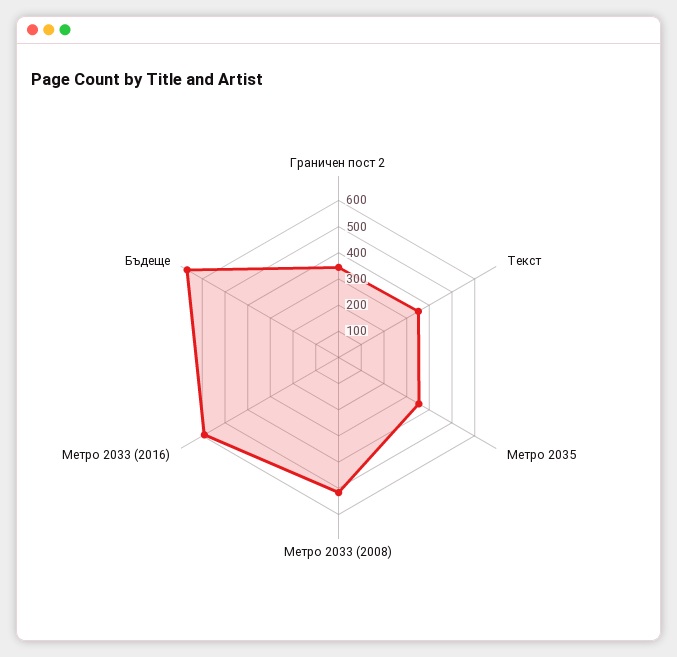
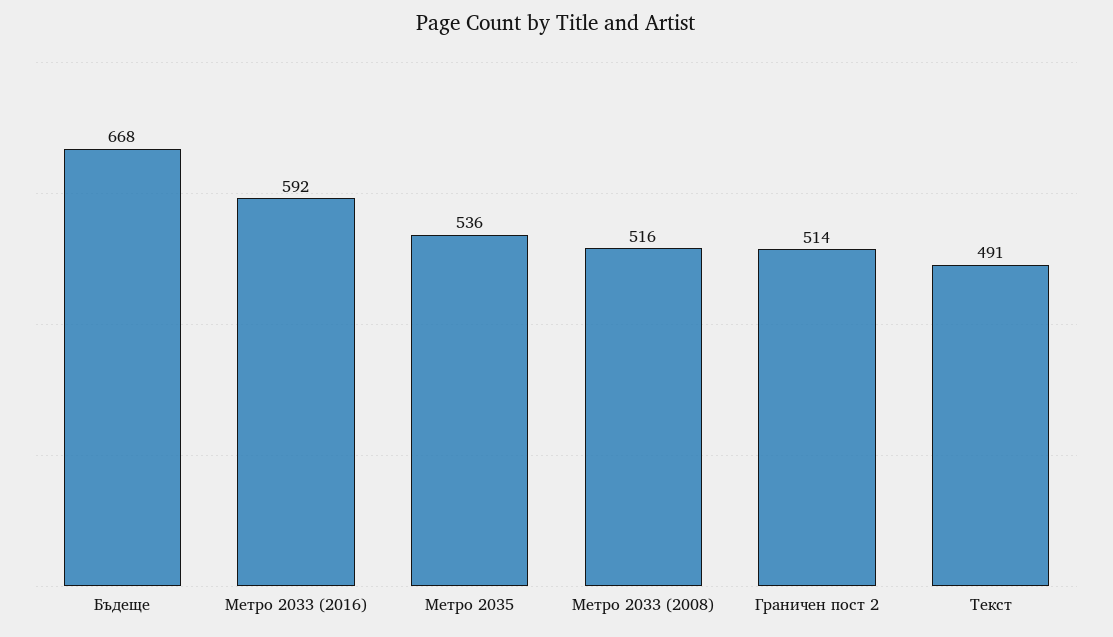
  {
-   "Граничен пост 2": 350,
+   "Граничен пост 2": 514,
-   "Текст": 350,
+   "Текст": 491,
-   "Метро 2035": 350,
+   "Метро 2035": 536,
    "Метро 2033 (2008)": 516,
    "Метро 2033 (2016)": 592,
    "Бъдеще": 668
  }

